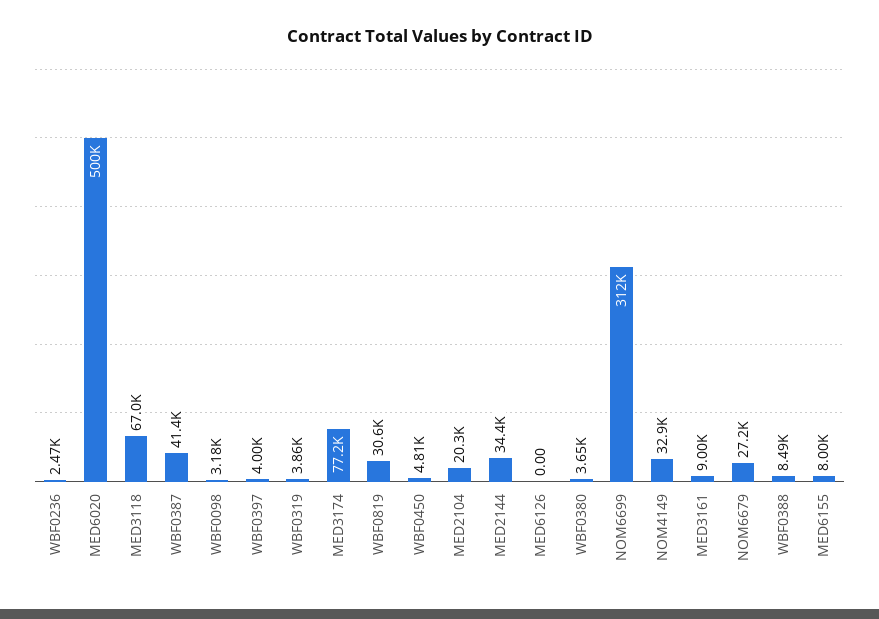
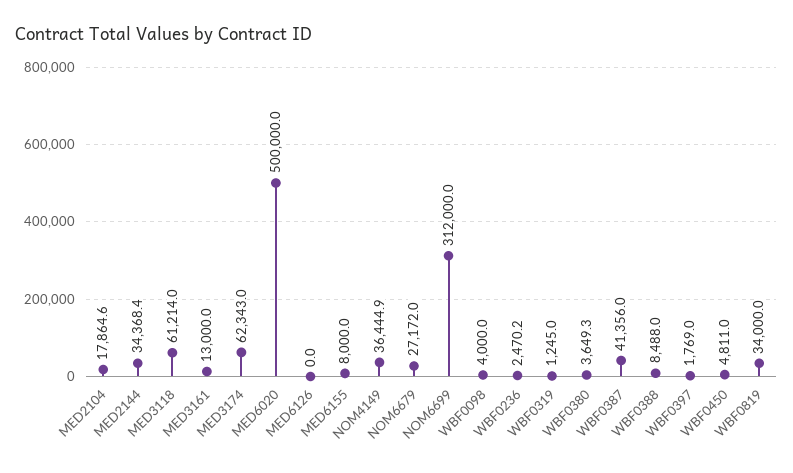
  {
    "WBF0236": 2470.2,
    "MED6020": 500000,
-   "MED3118": 67000,
+   "MED3118": 61214,
    "WBF0387": 41356,
-   "WBF0098": 3180,
+   "WBF0098": 4000,
-   "WBF0397": 4000,
+   "WBF0397": 1769,
-   "WBF0319": 3860,
+   "WBF0319": 1245,
-   "MED3174": 77200,
+   "MED3174": 62343,
-   "WBF0819": 30600,
+   "WBF0819": 34000,
    "WBF0450": 4811,
-   "MED2104": 20300,
+   "MED2104": 17864.6,
    "MED2144": 34368.4,
    "MED6126": 0,
    "WBF0380": 3649.3,
    "NOM6699": 312000,
-   "NOM4149": 32900,
+   "NOM4149": 36444.9,
-   "MED3161": 9000,
+   "MED3161": 13000,
    "NOM6679": 27172,
    "WBF0388": 8488,
    "MED6155": 8000
  }

